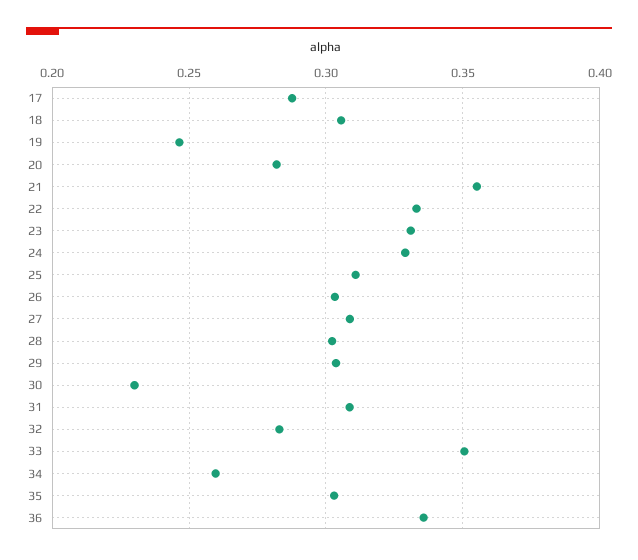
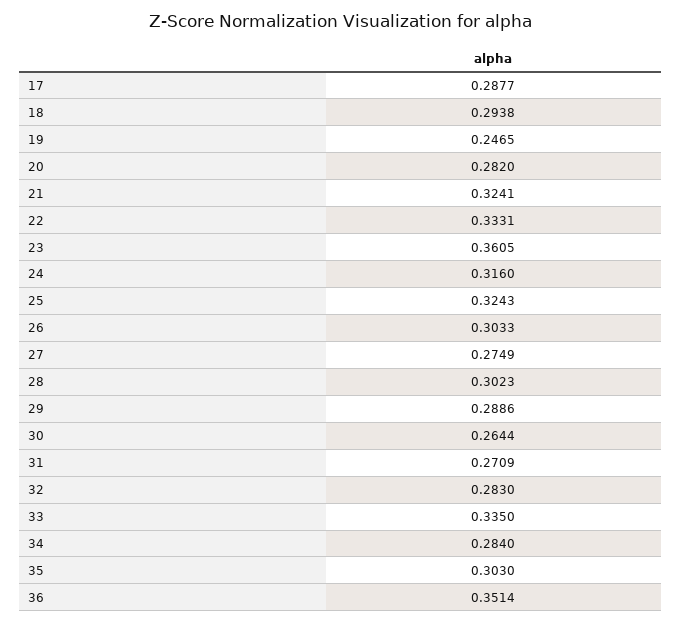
  {
    "17": 0.2877,
-   "18": 0.305,
+   "18": 0.2938,
    "19": 0.2465,
    "20": 0.282,
-   "21": 0.355,
+   "21": 0.3241,
    "22": 0.3331,
-   "23": 0.33,
+   "23": 0.3605,
-   "24": 0.33,
+   "24": 0.316,
-   "25": 0.31,
+   "25": 0.3243,
    "26": 0.3033,
-   "27": 0.31,
+   "27": 0.2749,
    "28": 0.3023,
-   "29": 0.305,
+   "29": 0.2886,
-   "30": 0.23,
+   "30": 0.2644,
-   "31": 0.31,
+   "31": 0.2709,
    "32": 0.283,
-   "33": 0.35,
+   "33": 0.335,
-   "34": 0.26,
+   "34": 0.284,
    "35": 0.303,
-   "36": 0.335
+   "36": 0.3514
  }

